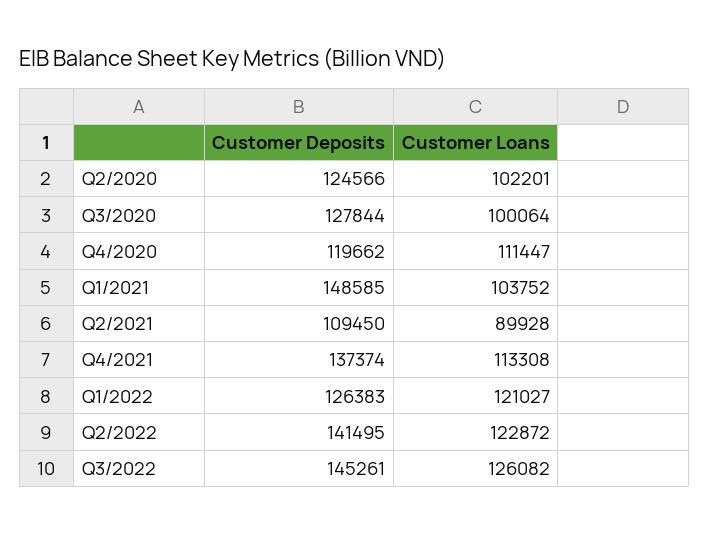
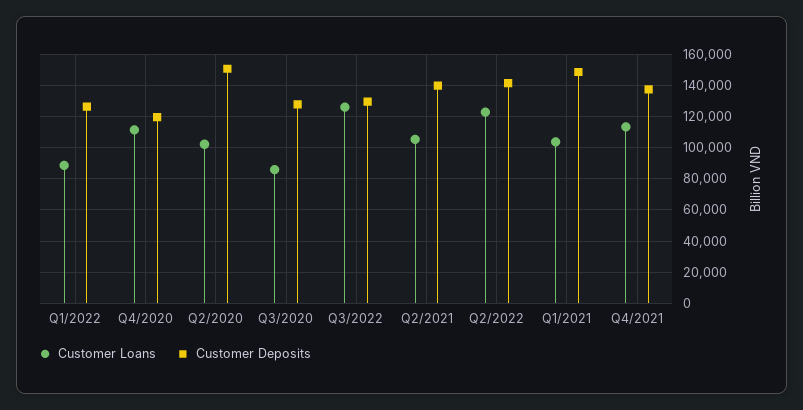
  {
    "Customer Deposits": {
-     "Q2/2020": 124566,
+     "Q2/2020": 150000,
      "Q3/2020": 127844,
      "Q4/2020": 119662,
      "Q1/2021": 148585,
-     "Q2/2021": 109450,
+     "Q2/2021": 140000,
      "Q4/2021": 137374,
      "Q1/2022": 126383,
      "Q2/2022": 141495,
-     "Q3/2022": 145261
+     "Q3/2022": 130000
    },
    "Customer Loans": {
      "Q2/2020": 102201,
-     "Q3/2020": 100064,
+     "Q3/2020": 85000,
      "Q4/2020": 111447,
      "Q1/2021": 103752,
-     "Q2/2021": 89928,
+     "Q2/2021": 105000,
      "Q4/2021": 113308,
-     "Q1/2022": 121027,
+     "Q1/2022": 90000,
      "Q2/2022": 122872,
      "Q3/2022": 126082
    }
  }

